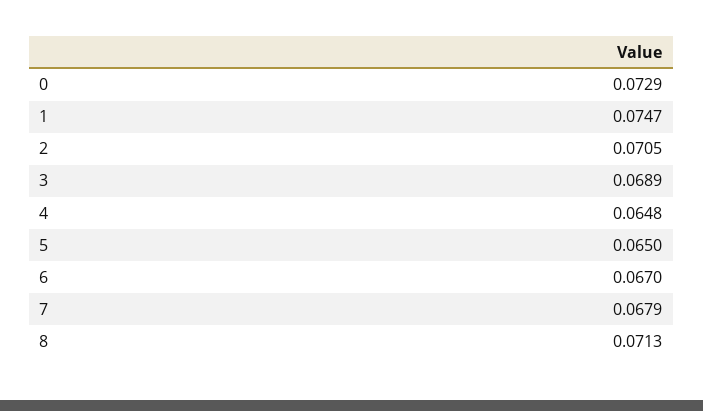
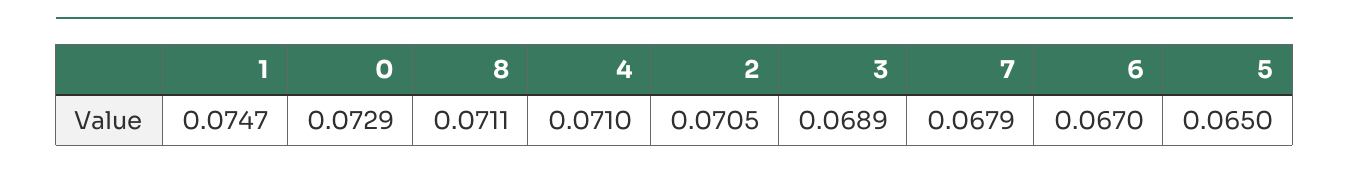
  {
    "0": 0.0729,
    "1": 0.0747,
    "2": 0.0705,
    "3": 0.0689,
-   "4": 0.0648,
+   "4": 0.071,
    "5": 0.065,
    "6": 0.067,
    "7": 0.0679,
-   "8": 0.0713
+   "8": 0.0711
  }

